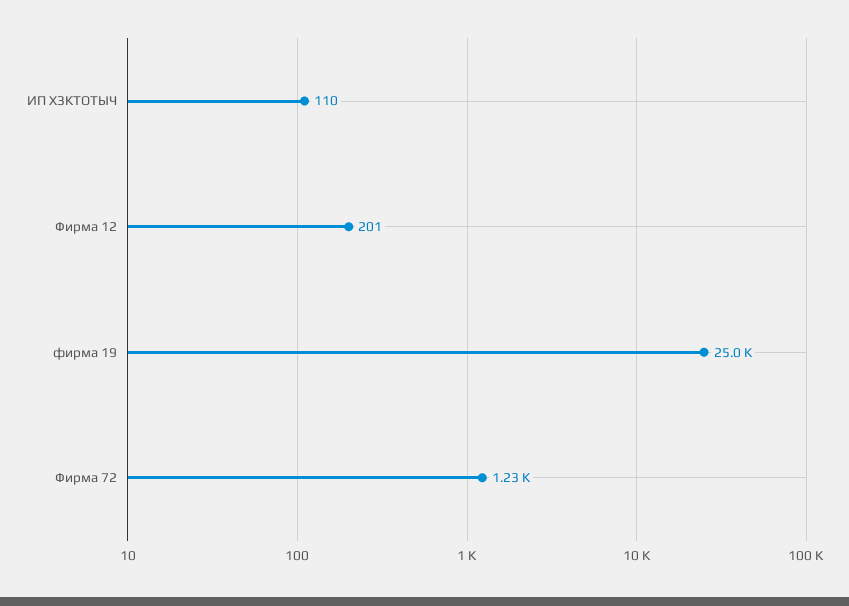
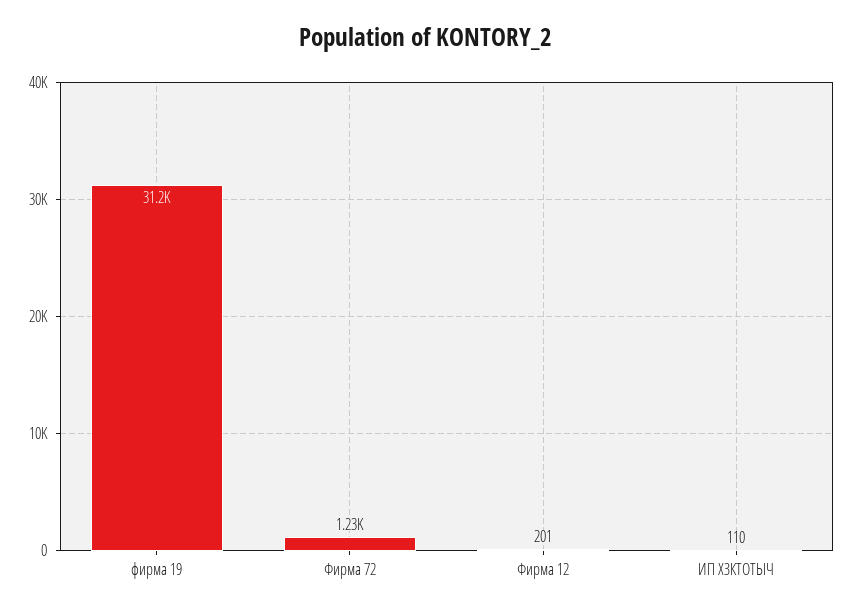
  {
    "ИП ХЗКТОТЫЧ": 110,
    "Фирма 12": 201,
-   "фирма 19": 25000,
+   "фирма 19": 31200,
    "Фирма 72": 1230
  }

